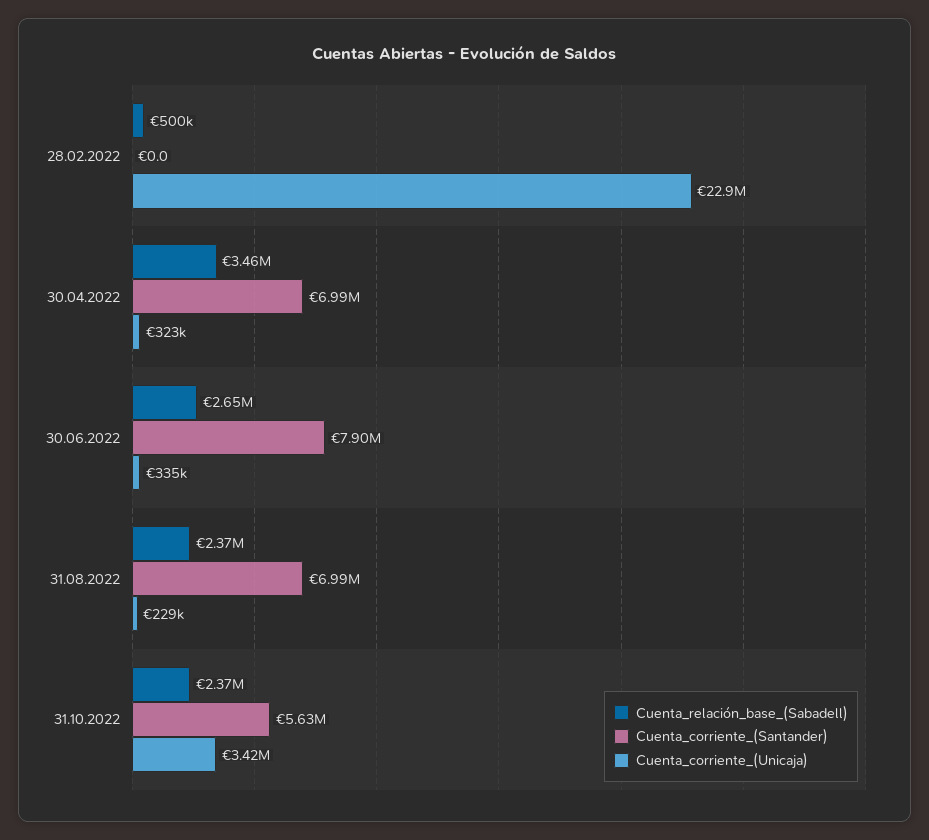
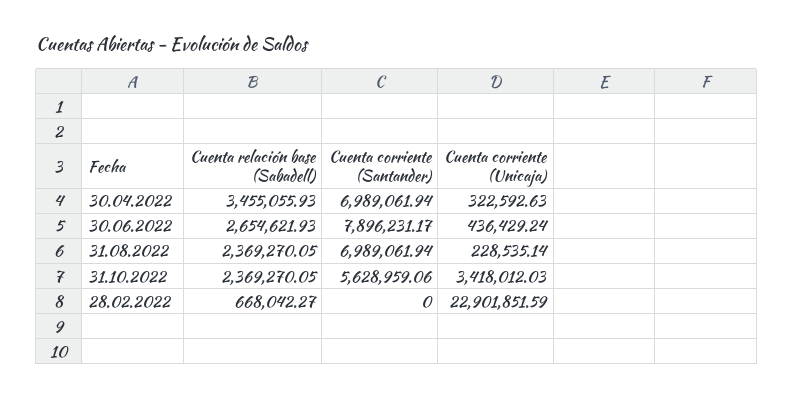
  {
    "Cuenta_relación_base_(Sabadell)": {
-     "28.02.2022": 500000,
+     "28.02.2022": 668042.27,
      "30.04.2022": 3455055.93,
      "30.06.2022": 2654621.93,
      "31.08.2022": 2369270.05,
      "31.10.2022": 2369270.05
    },
    "Cuenta_corriente_(Santander)": {
      "28.02.2022": 0,
      "30.04.2022": 6989061.94,
      "30.06.2022": 7896231.17,
      "31.08.2022": 6989061.94,
      "31.10.2022": 5628959.06
    },
    "Cuenta_corriente_(Unicaja)": {
      "28.02.2022": 22901851.59,
      "30.04.2022": 322592.63,
-     "30.06.2022": 335000,
+     "30.06.2022": 436429.24,
      "31.08.2022": 228535.14,
      "31.10.2022": 3418012.03
    }
  }

